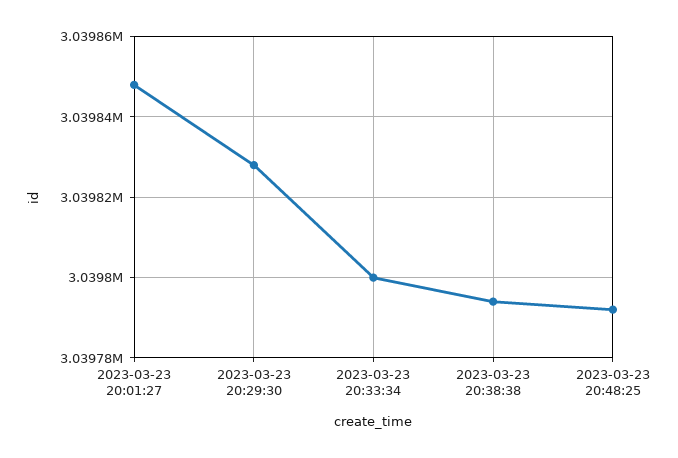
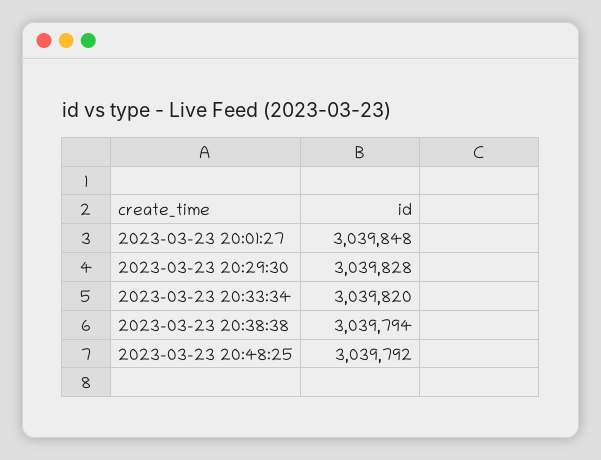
  {
    "2023-03-23 20:01:27": 3039848,
    "2023-03-23 20:29:30": 3039828,
-   "2023-03-23 20:33:34": 3039800,
+   "2023-03-23 20:33:34": 3039820,
    "2023-03-23 20:38:38": 3039794,
    "2023-03-23 20:48:25": 3039792
  }

